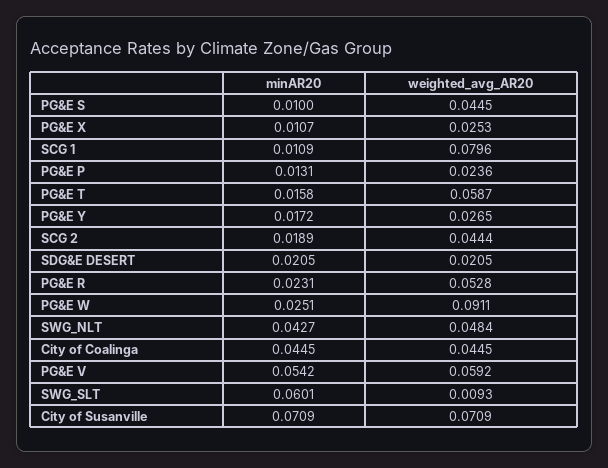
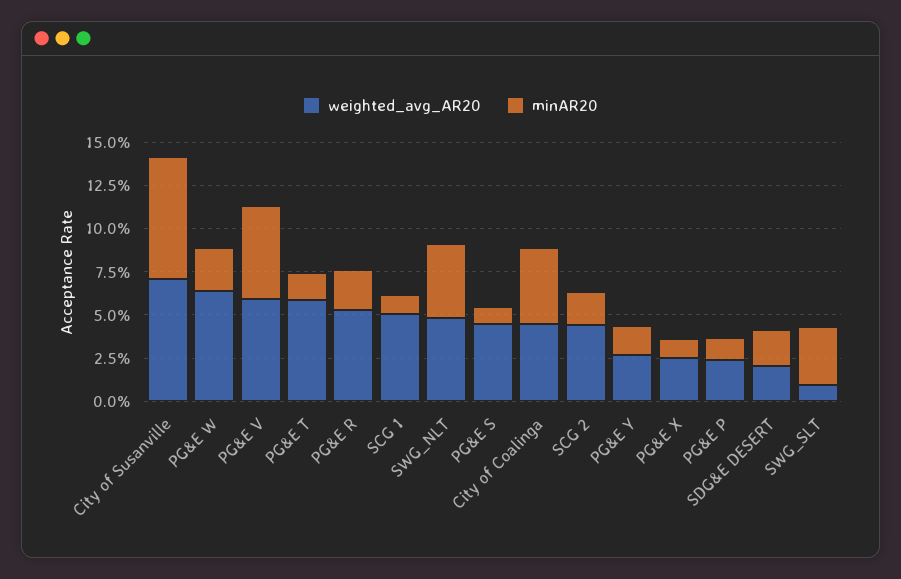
  {
    "minAR20": {
      "PG&E S": 0.01,
      "PG&E X": 0.0107,
      "SCG 1": 0.0109,
      "PG&E P": 0.0131,
      "PG&E T": 0.0158,
      "PG&E Y": 0.0172,
      "SCG 2": 0.0189,
      "SDG&E DESERT": 0.0205,
      "PG&E R": 0.0231,
      "PG&E W": 0.0251,
      "SWG_NLT": 0.0427,
      "City of Coalinga": 0.0445,
      "PG&E V": 0.0542,
-     "SWG_SLT": 0.0601,
+     "SWG_SLT": 0.035,
      "City of Susanville": 0.0709
    },
    "weighted_avg_AR20": {
      "PG&E S": 0.0445,
      "PG&E X": 0.0253,
-     "SCG 1": 0.0796,
+     "SCG 1": 0.05,
      "PG&E P": 0.0236,
      "PG&E T": 0.0587,
      "PG&E Y": 0.0265,
      "SCG 2": 0.0444,
      "SDG&E DESERT": 0.0205,
      "PG&E R": 0.0528,
-     "PG&E W": 0.0911,
+     "PG&E W": 0.065,
      "SWG_NLT": 0.0484,
      "City of Coalinga": 0.0445,
      "PG&E V": 0.0592,
      "SWG_SLT": 0.0093,
      "City of Susanville": 0.0709
    }
  }

